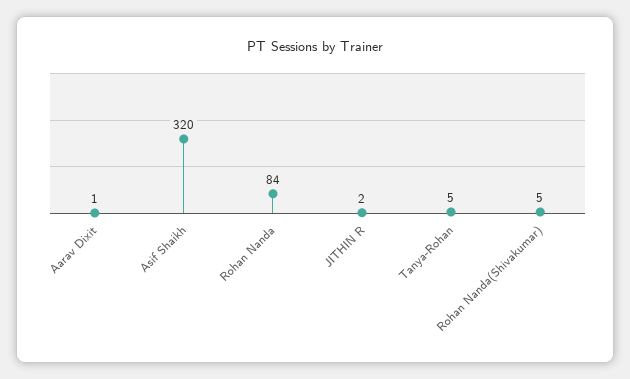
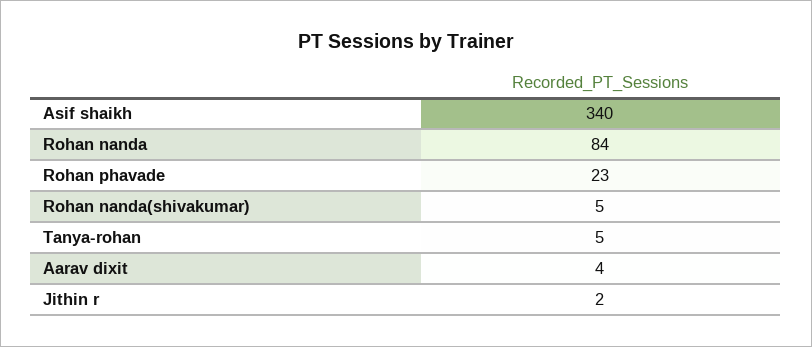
  {
-   "Aarav Dixit": 1,
+   "Aarav Dixit": 4,
-   "Asif Shaikh": 320,
+   "Asif Shaikh": 340,
    "Rohan Nanda": 84,
    "JITHIN R": 2,
    "Tanya-Rohan": 5,
-   "Rohan Nanda(Shivakumar)": 5
+   "Rohan Nanda(Shivakumar)": 5,
+   "Rohan phavade": 23
  }

